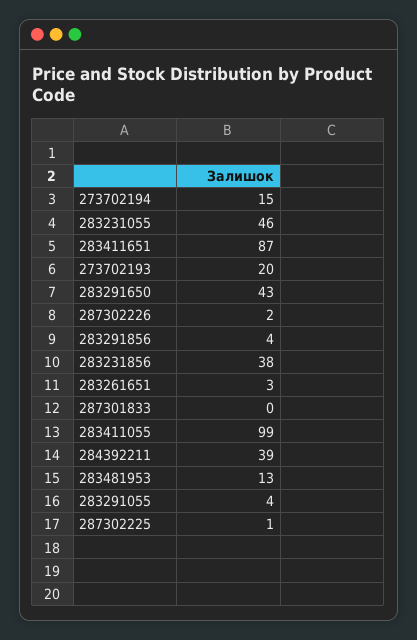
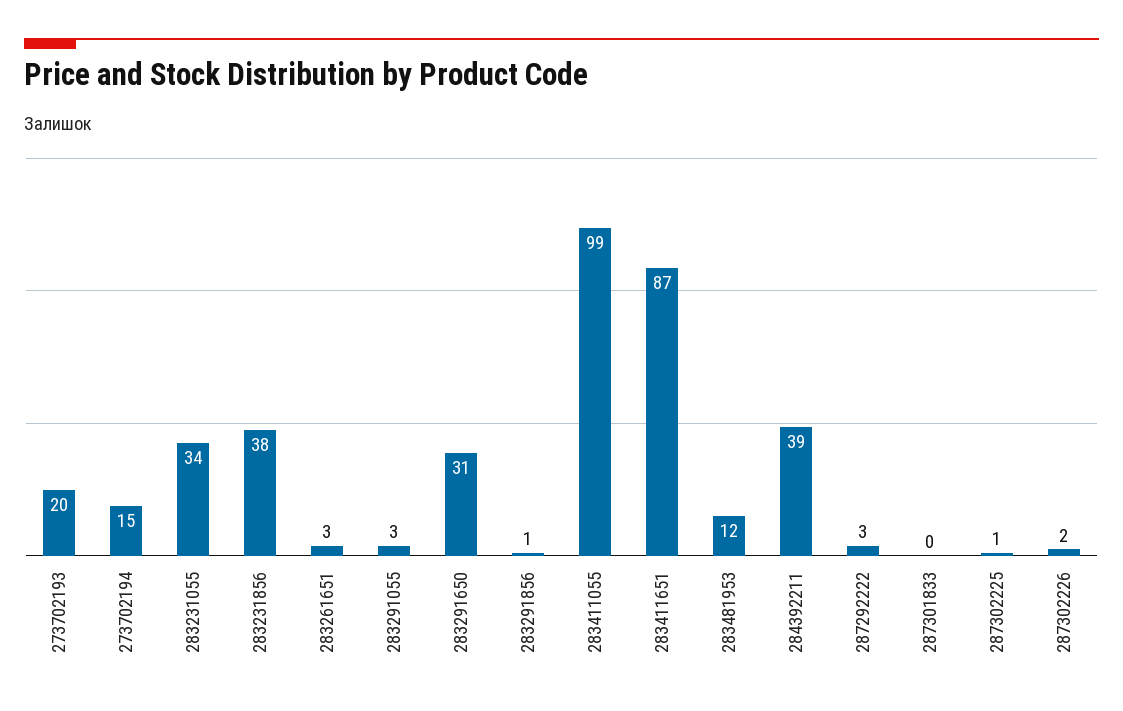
  {
    "273702194": 15,
-   "283231055": 46,
+   "283231055": 34,
    "283411651": 87,
    "273702193": 20,
-   "283291650": 43,
+   "283291650": 31,
    "287302226": 2,
-   "283291856": 4,
+   "283291856": 1,
    "283231856": 38,
    "283261651": 3,
    "287301833": 0,
    "283411055": 99,
    "284392211": 39,
-   "283481953": 13,
+   "283481953": 12,
-   "283291055": 4,
+   "283291055": 3,
-   "287302225": 1
+   "287302225": 1,
+   "287292222": 3
  }

